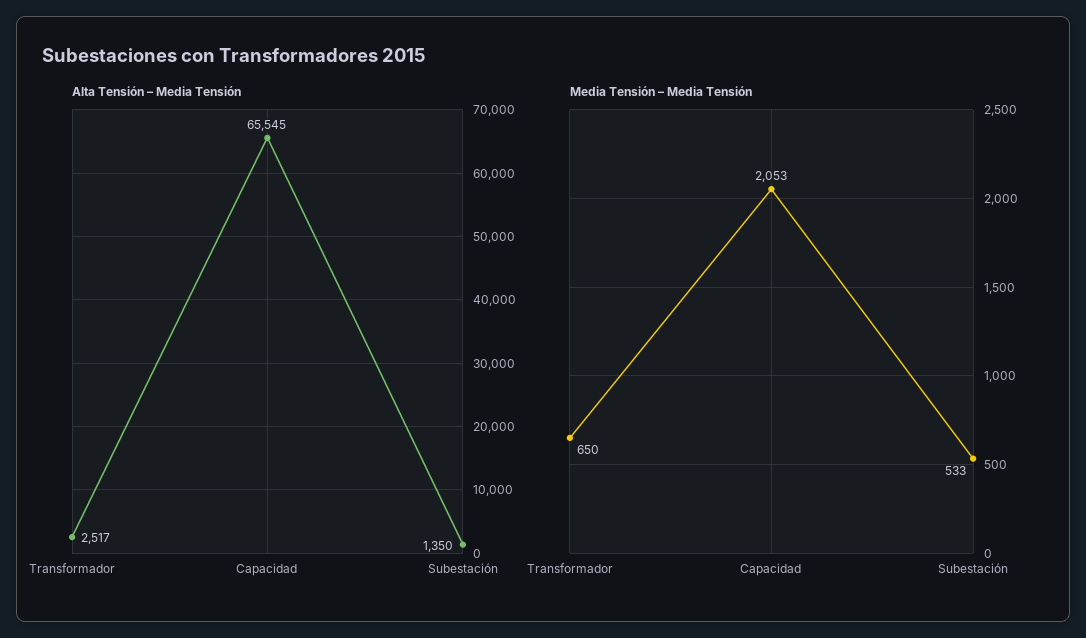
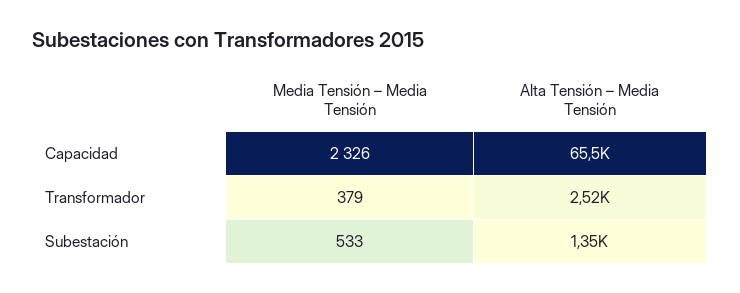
  {
    "Alta Tensión – Media Tensión": {
      "Transformador": 2517,
      "Capacidad": 65545,
      "Subestación": 1350
    },
    "Media Tensión – Media Tensión": {
-     "Transformador": 650,
+     "Transformador": 379,
-     "Capacidad": 2053,
+     "Capacidad": 2326,
      "Subestación": 533
    }
  }

